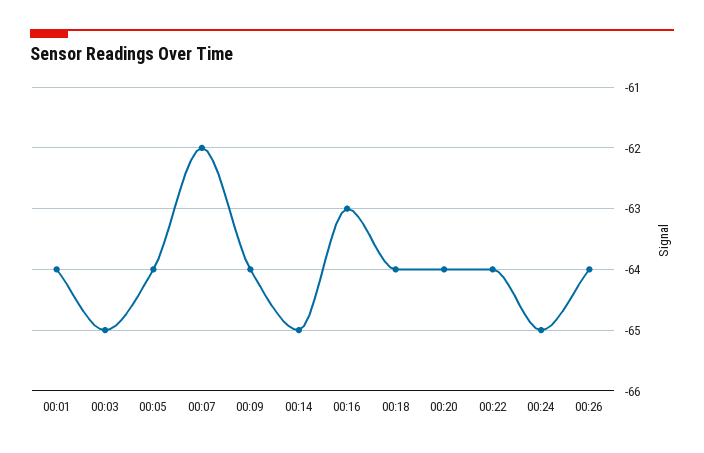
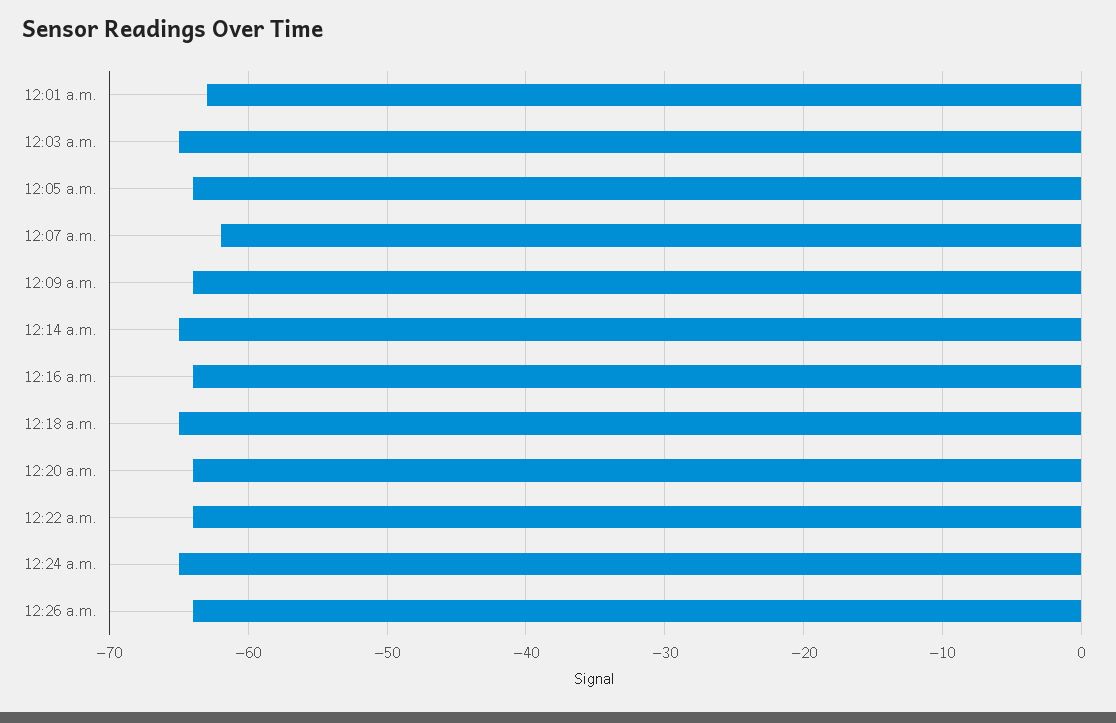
  {
-   "00:01": -64,
+   "00:01": -63,
    "00:03": -65,
    "00:05": -64,
    "00:07": -62,
    "00:09": -64,
    "00:14": -65,
-   "00:16": -63,
+   "00:16": -64,
-   "00:18": -64,
+   "00:18": -65,
    "00:20": -64,
    "00:22": -64,
    "00:24": -65,
    "00:26": -64
  }

